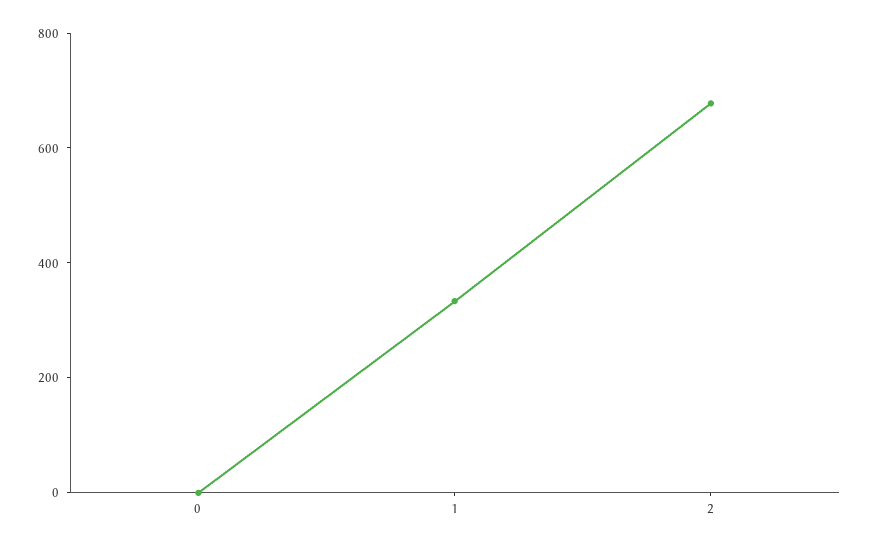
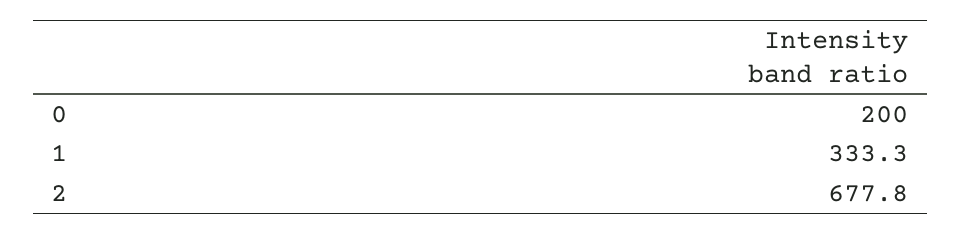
  {
-   "0": 0,
+   "0": 200,
    "1": 333.3,
    "2": 677.8
  }

